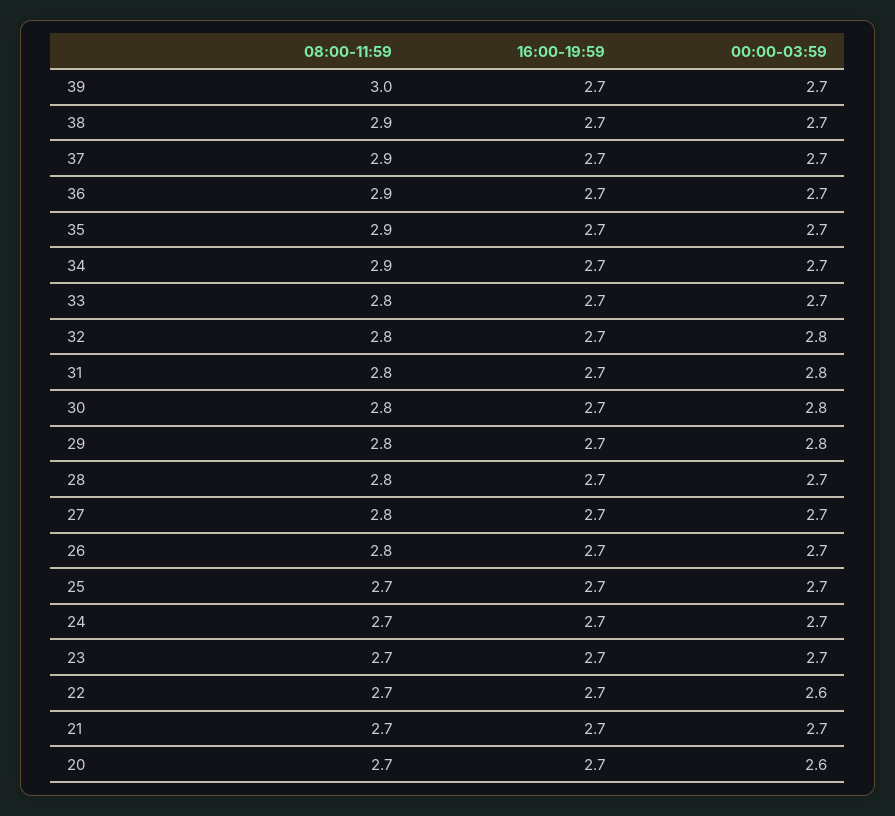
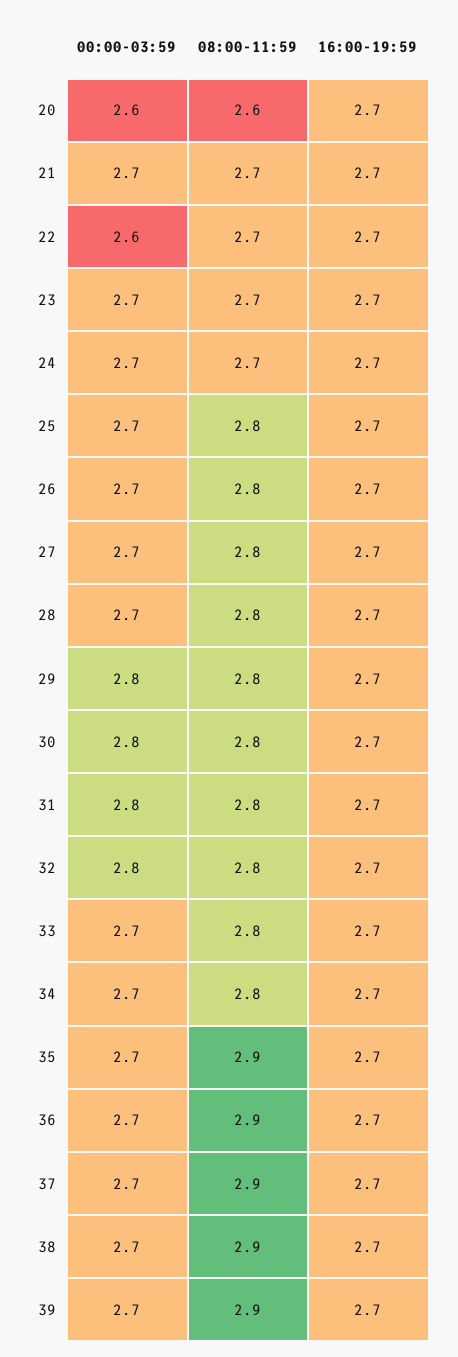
  {
    "08:00-11:59": {
-     "39": 3,
+     "39": 2.9,
      "38": 2.9,
      "37": 2.9,
      "36": 2.9,
      "35": 2.9,
-     "34": 2.9,
+     "34": 2.8,
      "33": 2.8,
      "32": 2.8,
      "31": 2.8,
      "30": 2.8,
      "29": 2.8,
      "28": 2.8,
      "27": 2.8,
      "26": 2.8,
-     "25": 2.7,
+     "25": 2.8,
      "24": 2.7,
      "23": 2.7,
      "22": 2.7,
      "21": 2.7,
-     "20": 2.7
+     "20": 2.6
    },
    "16:00-19:59": {
      "39": 2.7,
      "38": 2.7,
      "37": 2.7,
      "36": 2.7,
      "35": 2.7,
      "34": 2.7,
      "33": 2.7,
      "32": 2.7,
      "31": 2.7,
      "30": 2.7,
      "29": 2.7,
      "28": 2.7,
      "27": 2.7,
      "26": 2.7,
      "25": 2.7,
      "24": 2.7,
      "23": 2.7,
      "22": 2.7,
      "21": 2.7,
      "20": 2.7
    },
    "00:00-03:59": {
      "39": 2.7,
      "38": 2.7,
      "37": 2.7,
      "36": 2.7,
      "35": 2.7,
      "34": 2.7,
      "33": 2.7,
      "32": 2.8,
      "31": 2.8,
      "30": 2.8,
      "29": 2.8,
      "28": 2.7,
      "27": 2.7,
      "26": 2.7,
      "25": 2.7,
      "24": 2.7,
      "23": 2.7,
      "22": 2.6,
      "21": 2.7,
      "20": 2.6
    }
  }

